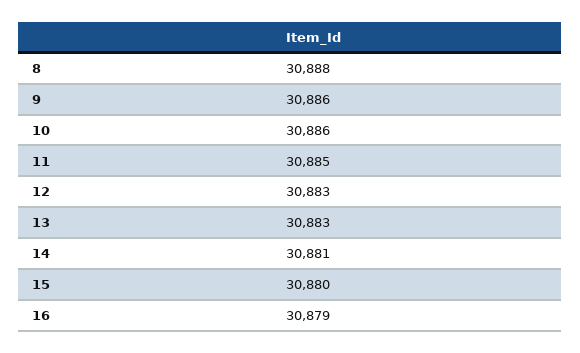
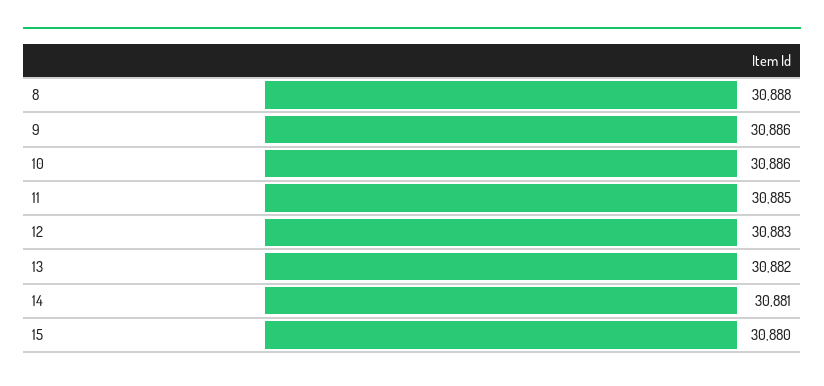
  {
    "8": 30888,
    "9": 30886,
    "10": 30886,
    "11": 30885,
    "12": 30883,
-   "13": 30883,
+   "13": 30882,
    "14": 30881,
-   "15": 30880,
+   "15": 30880
-   "16": 30879
  }

